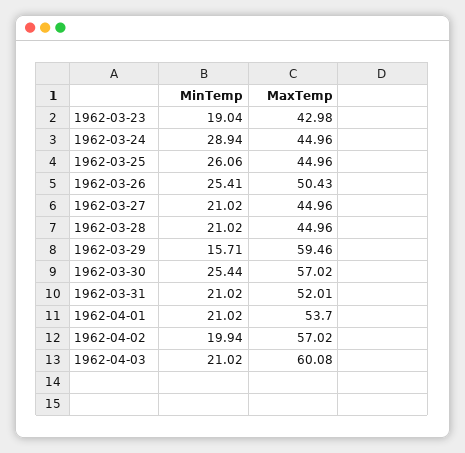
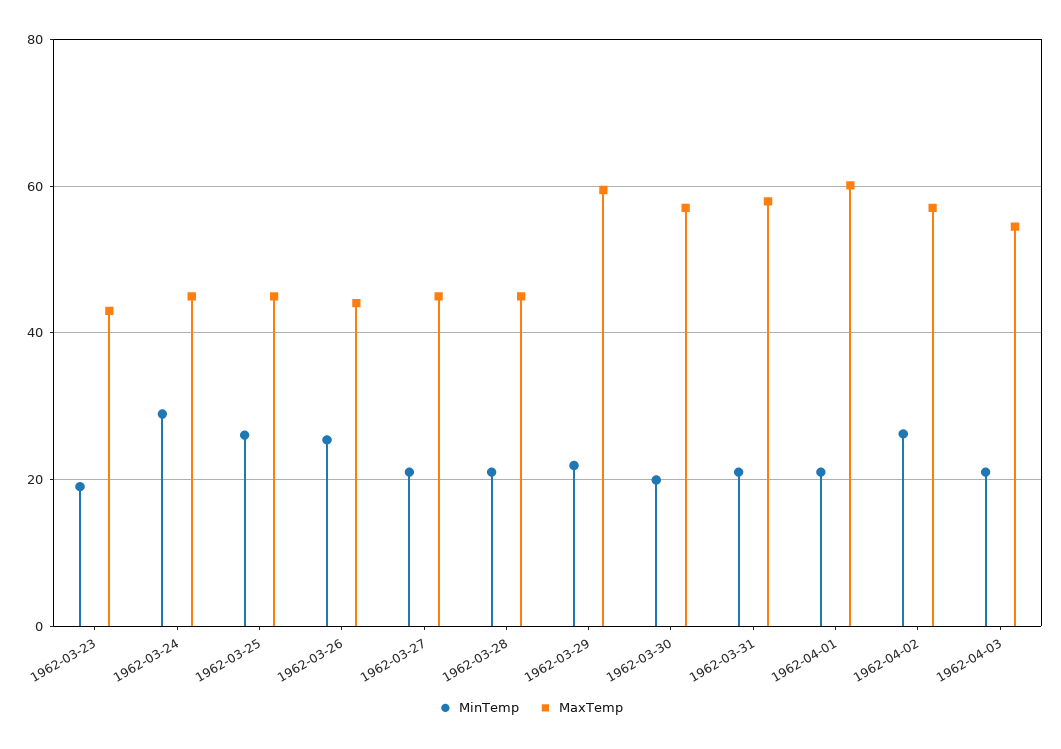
  {
    "MinTemp": {
      "1962-03-23": 19.04,
      "1962-03-24": 28.94,
      "1962-03-25": 26.06,
      "1962-03-26": 25.41,
      "1962-03-27": 21.02,
      "1962-03-28": 21.02,
-     "1962-03-29": 15.71,
+     "1962-03-29": 22,
-     "1962-03-30": 25.44,
+     "1962-03-30": 20,
      "1962-03-31": 21.02,
      "1962-04-01": 21.02,
-     "1962-04-02": 19.94,
+     "1962-04-02": 26,
      "1962-04-03": 21.02
    },
    "MaxTemp": {
      "1962-03-23": 42.98,
      "1962-03-24": 44.96,
      "1962-03-25": 44.96,
-     "1962-03-26": 50.43,
+     "1962-03-26": 44,
      "1962-03-27": 44.96,
      "1962-03-28": 44.96,
      "1962-03-29": 59.46,
      "1962-03-30": 57.02,
-     "1962-03-31": 52.01,
+     "1962-03-31": 58,
-     "1962-04-01": 53.7,
+     "1962-04-01": 60,
      "1962-04-02": 57.02,
-     "1962-04-03": 60.08
+     "1962-04-03": 54
    }
  }

